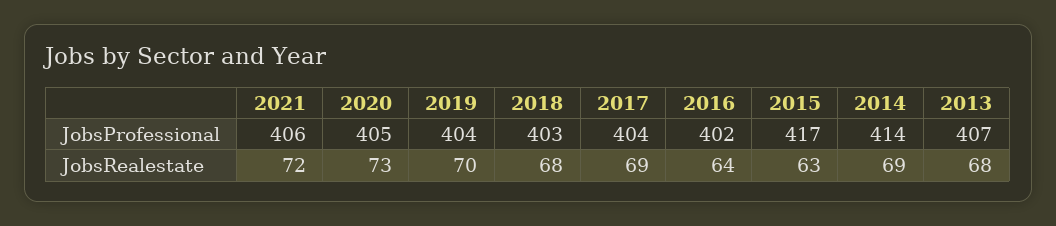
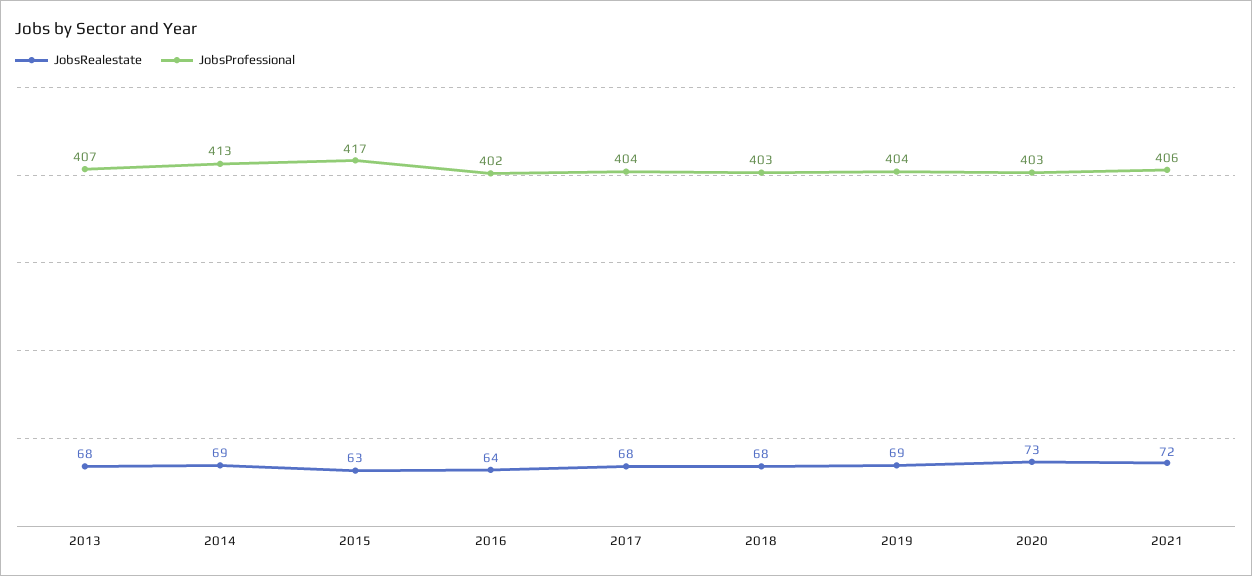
  {
    "JobsProfessional": {
      "2021": 406,
-     "2020": 405,
+     "2020": 403,
      "2019": 404,
      "2018": 403,
      "2017": 404,
      "2016": 402,
      "2015": 417,
-     "2014": 414,
+     "2014": 413,
      "2013": 407
    },
    "JobsRealestate": {
      "2021": 72,
      "2020": 73,
-     "2019": 70,
+     "2019": 69,
      "2018": 68,
-     "2017": 69,
+     "2017": 68,
      "2016": 64,
      "2015": 63,
      "2014": 69,
      "2013": 68
    }
  }

